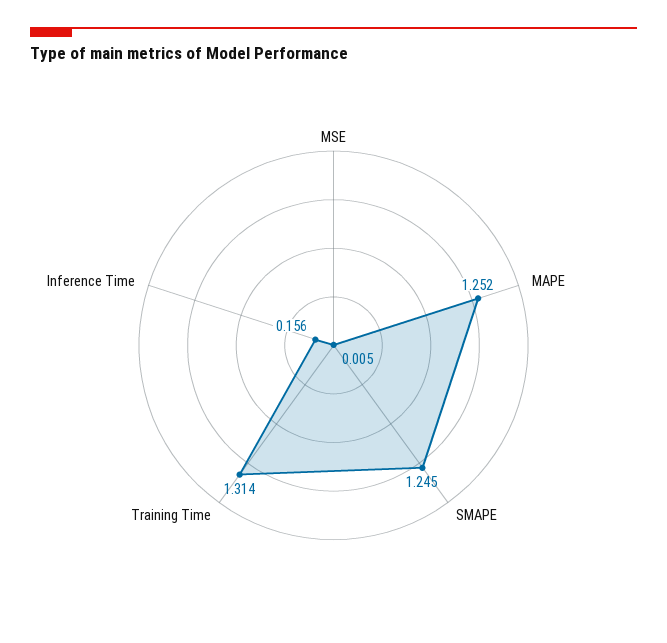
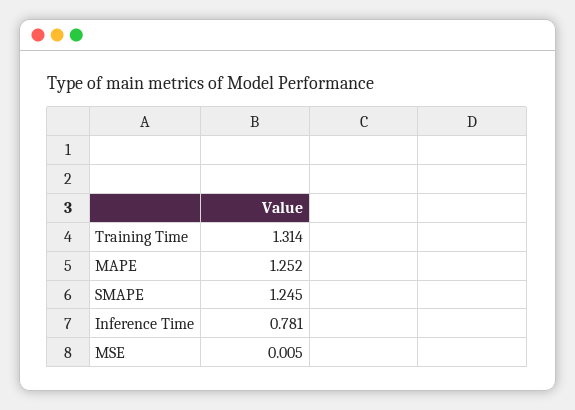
  {
    "MSE": 0.005,
    "MAPE": 1.252,
    "SMAPE": 1.245,
    "Training Time": 1.314,
-   "Inference Time": 0.156
+   "Inference Time": 0.781
  }

